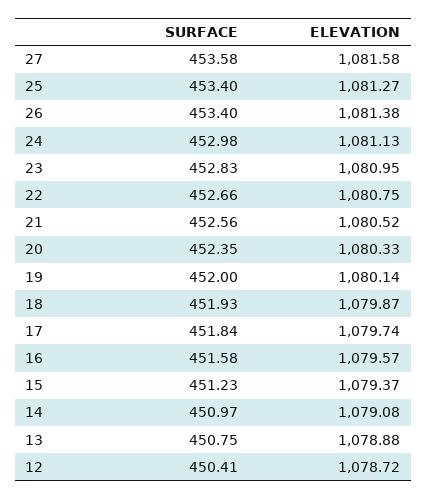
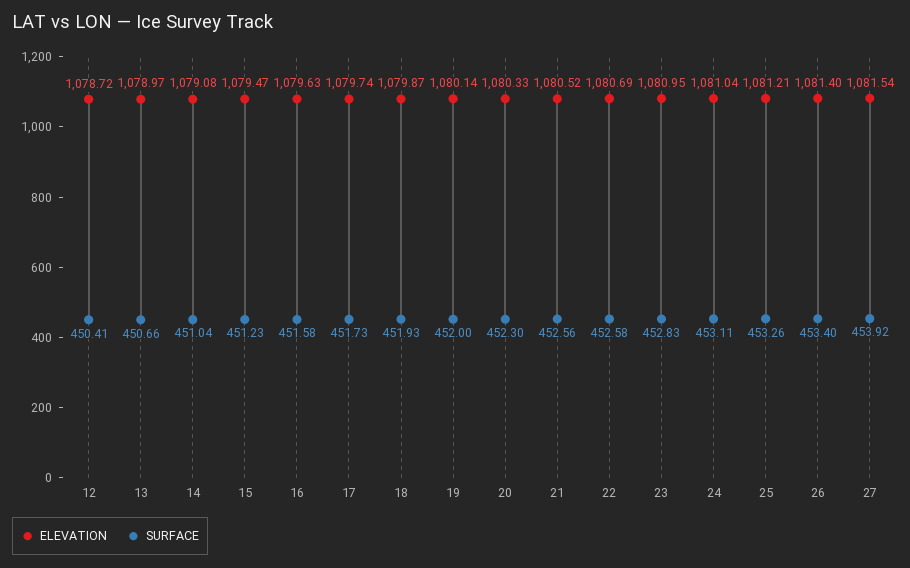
  {
    "SURFACE": {
-     "27": 453.58,
+     "27": 453.92,
-     "25": 453.4,
+     "25": 453.26,
      "26": 453.4,
-     "24": 452.98,
+     "24": 453.11,
      "23": 452.83,
-     "22": 452.66,
+     "22": 452.58,
      "21": 452.56,
-     "20": 452.35,
+     "20": 452.3,
      "19": 452,
      "18": 451.93,
-     "17": 451.84,
+     "17": 451.73,
      "16": 451.58,
      "15": 451.23,
-     "14": 450.97,
+     "14": 451.04,
-     "13": 450.75,
+     "13": 450.66,
      "12": 450.41
    },
    "ELEVATION": {
-     "27": 1081.58,
+     "27": 1081.54,
-     "25": 1081.27,
+     "25": 1081.21,
-     "26": 1081.38,
+     "26": 1081.4,
-     "24": 1081.13,
+     "24": 1081.04,
      "23": 1080.95,
-     "22": 1080.75,
+     "22": 1080.69,
      "21": 1080.52,
      "20": 1080.33,
      "19": 1080.14,
      "18": 1079.87,
      "17": 1079.74,
-     "16": 1079.57,
+     "16": 1079.63,
-     "15": 1079.37,
+     "15": 1079.47,
      "14": 1079.08,
-     "13": 1078.88,
+     "13": 1078.97,
      "12": 1078.72
    }
  }

